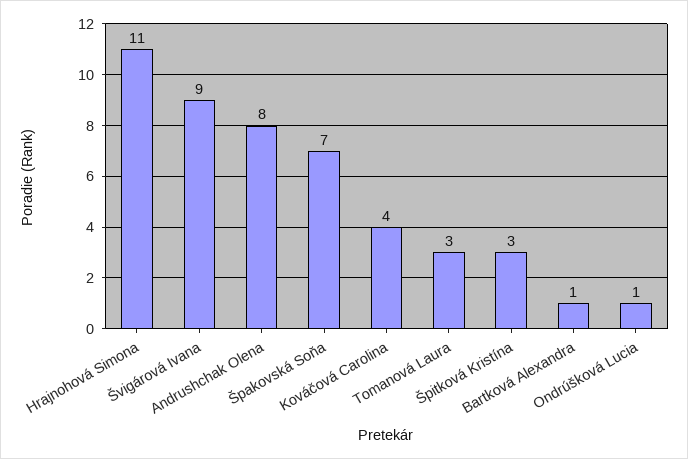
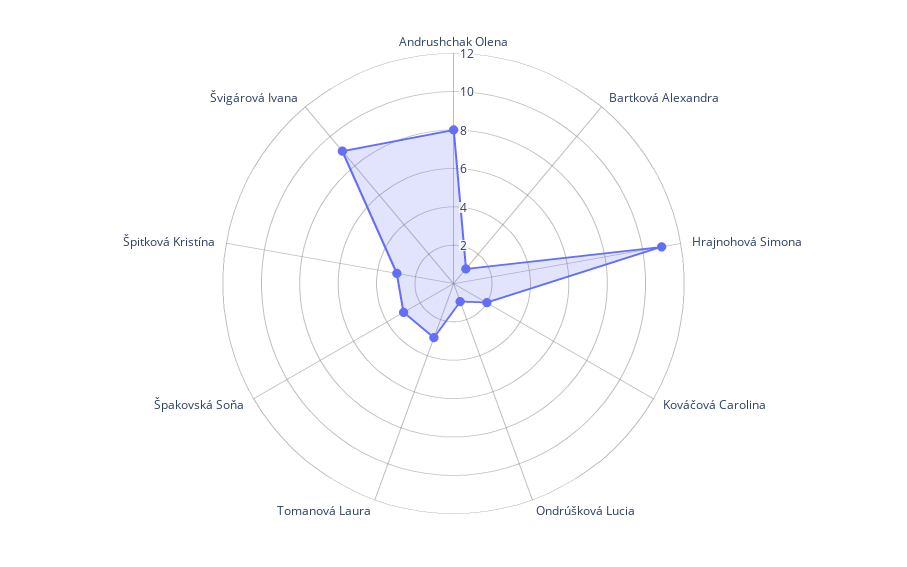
  {
    "Hrajnohová Simona": 11,
    "Švigárová Ivana": 9,
    "Andrushchak Olena": 8,
-   "Špakovská Soňa": 7,
+   "Špakovská Soňa": 3,
-   "Kováčová Carolina": 4,
+   "Kováčová Carolina": 2,
    "Tomanová Laura": 3,
    "Špitková Kristína": 3,
    "Bartková Alexandra": 1,
    "Ondrúšková Lucia": 1
  }

